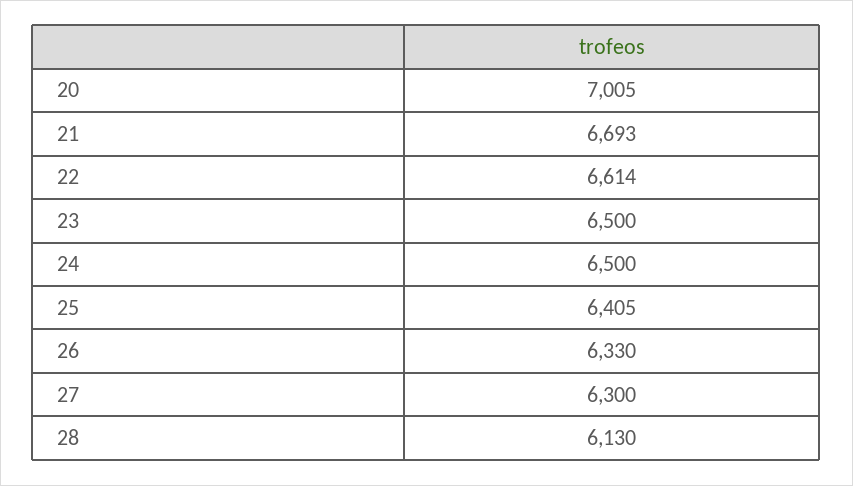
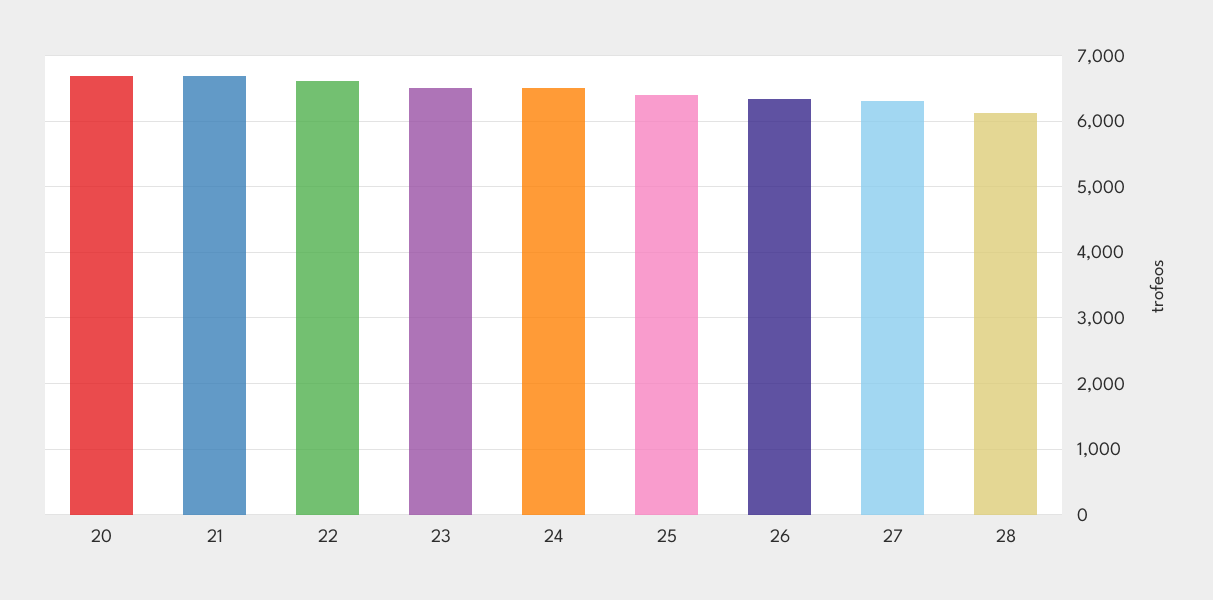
  {
-   "20": 7005,
+   "20": 6700,
    "21": 6693,
    "22": 6614,
    "23": 6500,
    "24": 6500,
    "25": 6405,
    "26": 6330,
    "27": 6300,
    "28": 6130
  }

